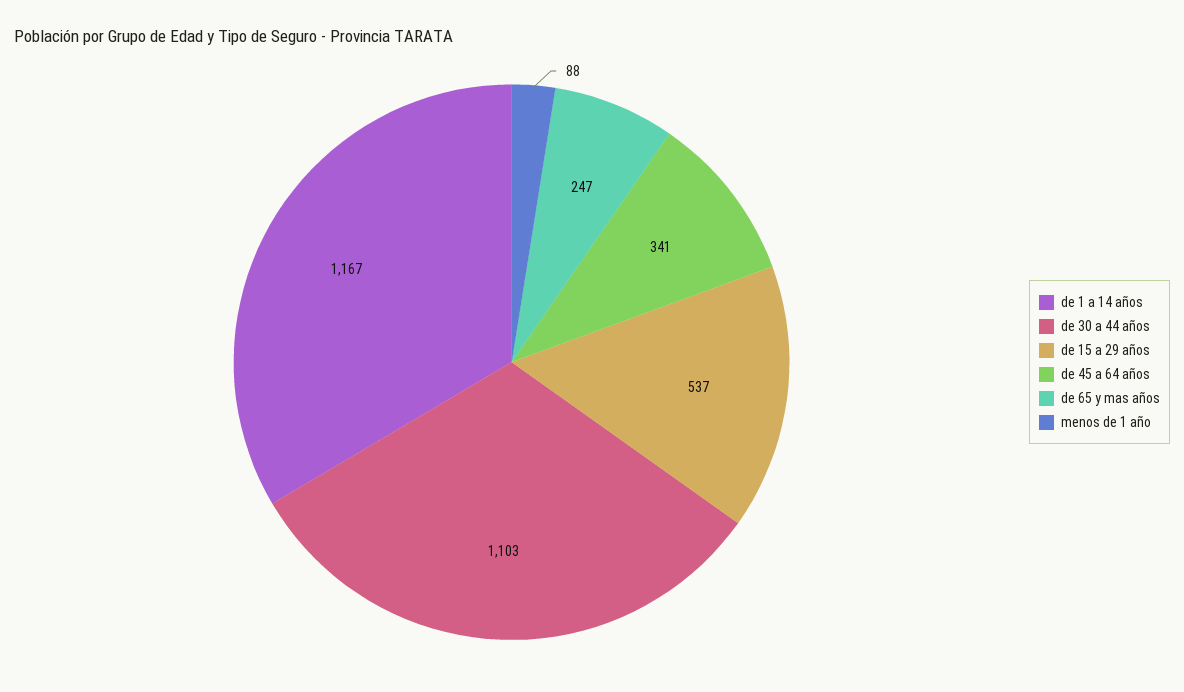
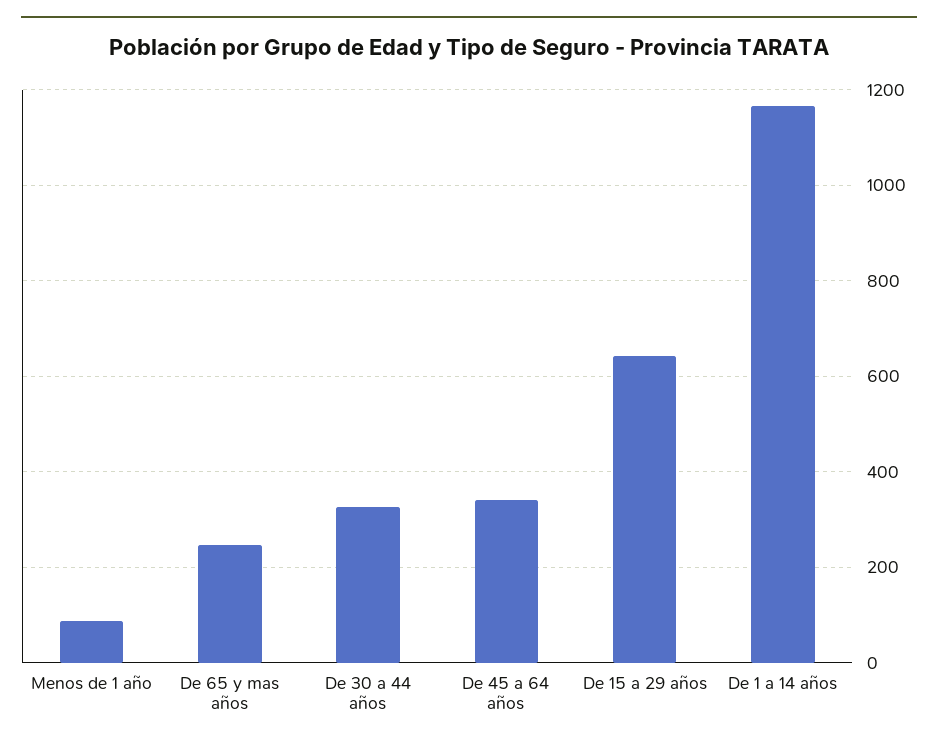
  {
    "de 1 a 14 años": 1167,
-   "de 30 a 44 años": 1103,
+   "de 30 a 44 años": 320,
-   "de 15 a 29 años": 537,
+   "de 15 a 29 años": 640,
    "de 45 a 64 años": 341,
    "de 65 y mas años": 247,
    "menos de 1 año": 88
  }

